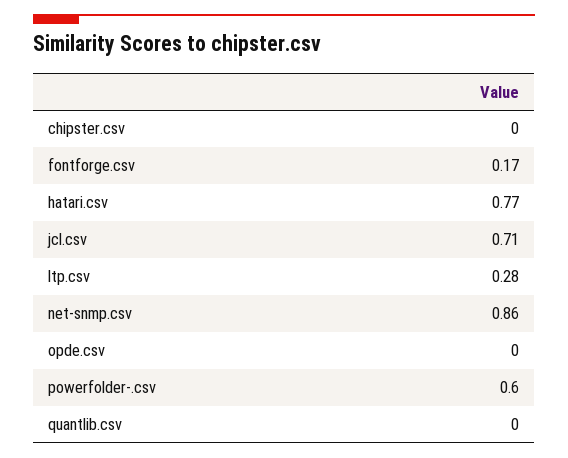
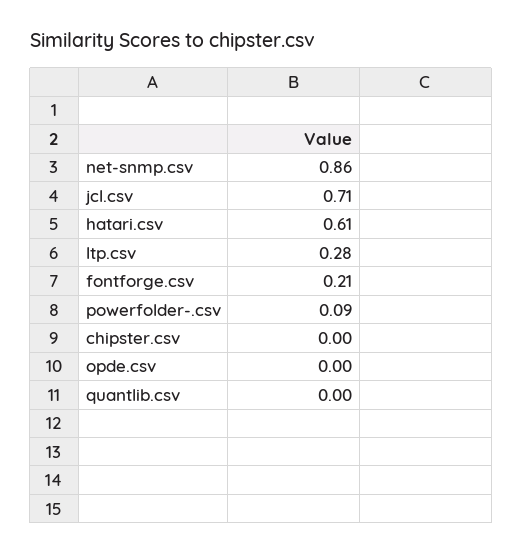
  {
    "chipster.csv": 0,
-   "fontforge.csv": 0.17,
+   "fontforge.csv": 0.21,
-   "hatari.csv": 0.77,
+   "hatari.csv": 0.61,
    "jcl.csv": 0.71,
    "ltp.csv": 0.28,
    "net-snmp.csv": 0.86,
    "opde.csv": 0,
-   "powerfolder-.csv": 0.6,
+   "powerfolder-.csv": 0.09,
    "quantlib.csv": 0
  }

